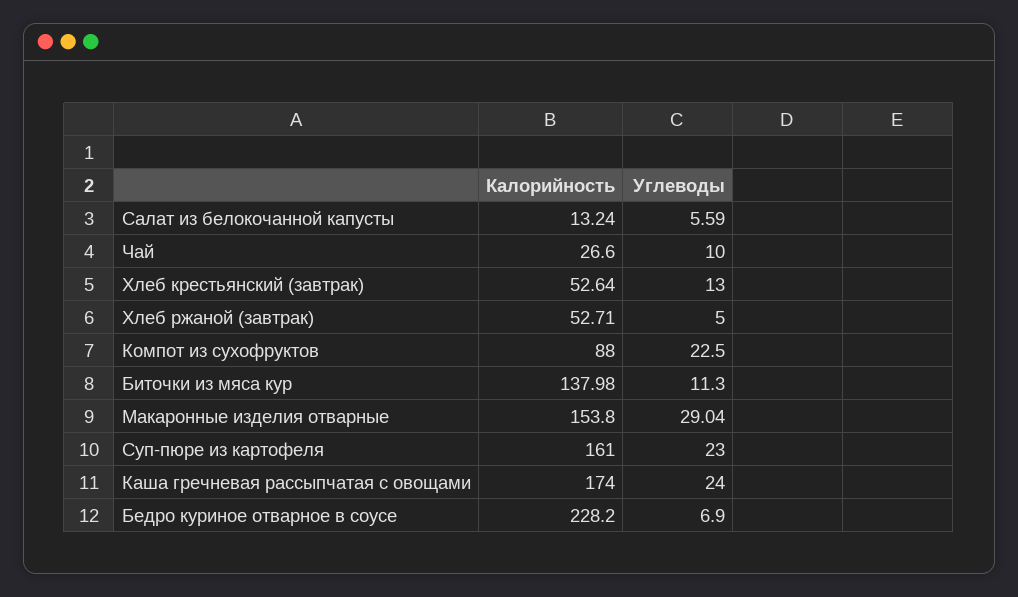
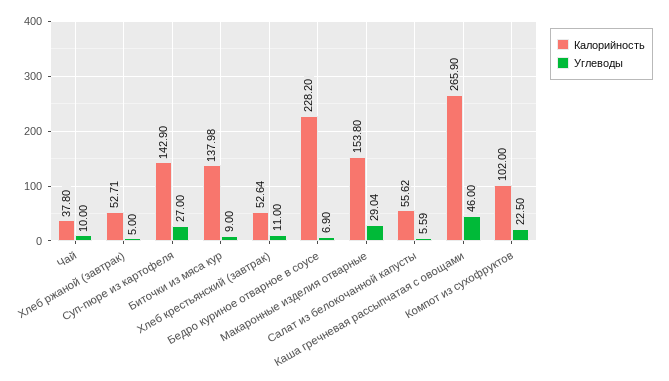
  {
    "Калорийность": {
-     "Салат из белокочанной капусты": 13.24,
+     "Салат из белокочанной капусты": 55.62,
-     "Чай": 26.6,
+     "Чай": 37.8,
      "Хлеб крестьянский (завтрак)": 52.64,
      "Хлеб ржаной (завтрак)": 52.71,
-     "Компот из сухофруктов": 88,
+     "Компот из сухофруктов": 102,
      "Биточки из мяса кур": 137.98,
      "Макаронные изделия отварные": 153.8,
-     "Суп-пюре из картофеля": 161,
+     "Суп-пюре из картофеля": 142.9,
-     "Каша гречневая рассыпчатая с овощами": 174,
+     "Каша гречневая рассыпчатая с овощами": 265.9,
      "Бедро куриное отварное в соусе": 228.2
    },
    "Углеводы": {
      "Салат из белокочанной капусты": 5.59,
      "Чай": 10,
-     "Хлеб крестьянский (завтрак)": 13,
+     "Хлеб крестьянский (завтрак)": 11,
      "Хлеб ржаной (завтрак)": 5,
      "Компот из сухофруктов": 22.5,
-     "Биточки из мяса кур": 11.3,
+     "Биточки из мяса кур": 9,
      "Макаронные изделия отварные": 29.04,
-     "Суп-пюре из картофеля": 23,
+     "Суп-пюре из картофеля": 27,
-     "Каша гречневая рассыпчатая с овощами": 24,
+     "Каша гречневая рассыпчатая с овощами": 46,
      "Бедро куриное отварное в соусе": 6.9
    }
  }

